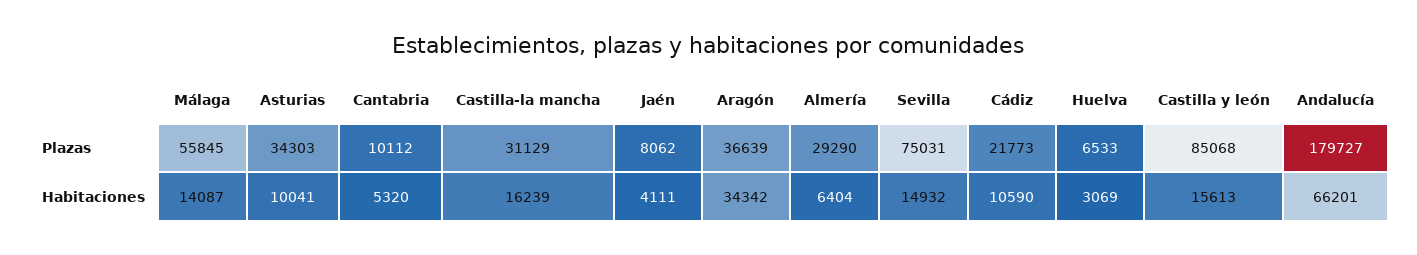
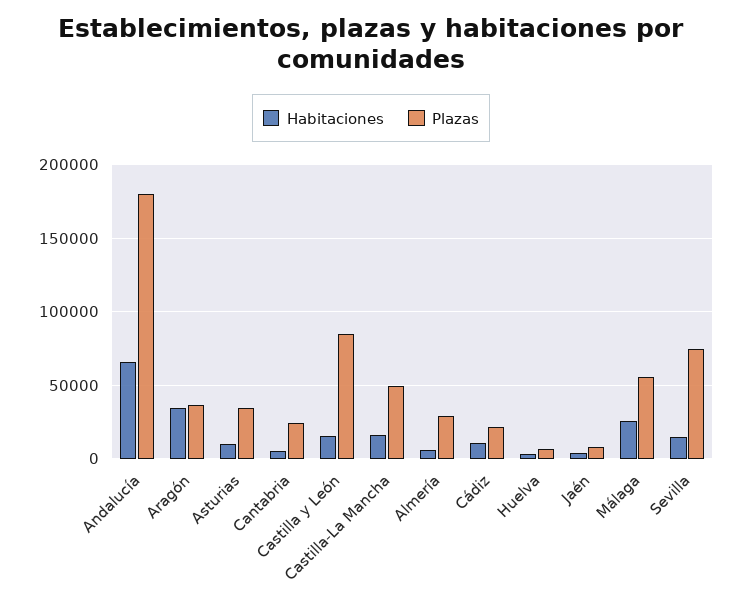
  {
    "Plazas": {
      "Málaga": 55845,
      "Asturias": 34303,
-     "Cantabria": 10112,
+     "Cantabria": 25000,
-     "Castilla-la mancha": 31129,
+     "Castilla-la mancha": 50000,
      "Jaén": 8062,
      "Aragón": 36639,
      "Almería": 29290,
      "Sevilla": 75031,
      "Cádiz": 21773,
      "Huelva": 6533,
      "Castilla y león": 85068,
      "Andalucía": 179727
    },
    "Habitaciones": {
-     "Málaga": 14087,
+     "Málaga": 25000,
      "Asturias": 10041,
      "Cantabria": 5320,
      "Castilla-la mancha": 16239,
      "Jaén": 4111,
      "Aragón": 34342,
      "Almería": 6404,
      "Sevilla": 14932,
      "Cádiz": 10590,
      "Huelva": 3069,
      "Castilla y león": 15613,
      "Andalucía": 66201
    }
  }

